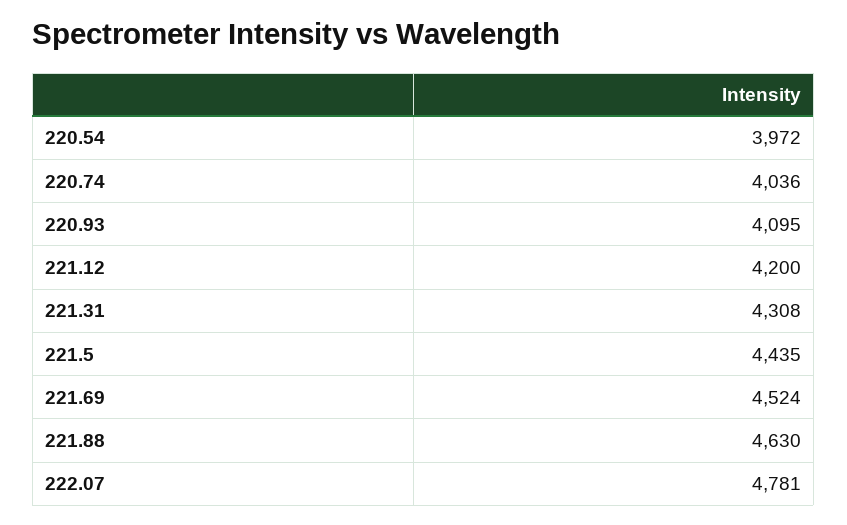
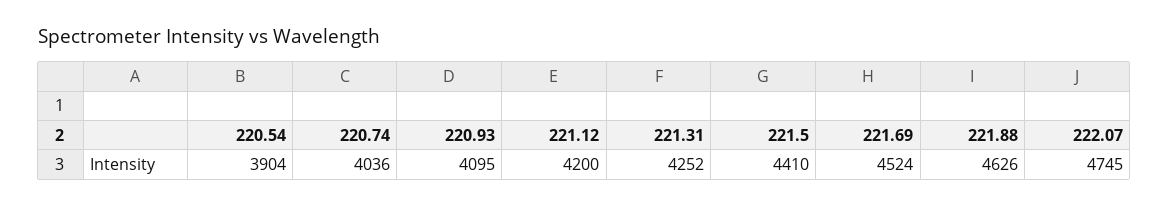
  {
-   "220.54": 3972,
+   "220.54": 3904,
    "220.74": 4036,
    "220.93": 4095,
    "221.12": 4200,
-   "221.31": 4308,
+   "221.31": 4252,
-   "221.5": 4435,
+   "221.5": 4410,
    "221.69": 4524,
-   "221.88": 4630,
+   "221.88": 4626,
-   "222.07": 4781
+   "222.07": 4745
  }

